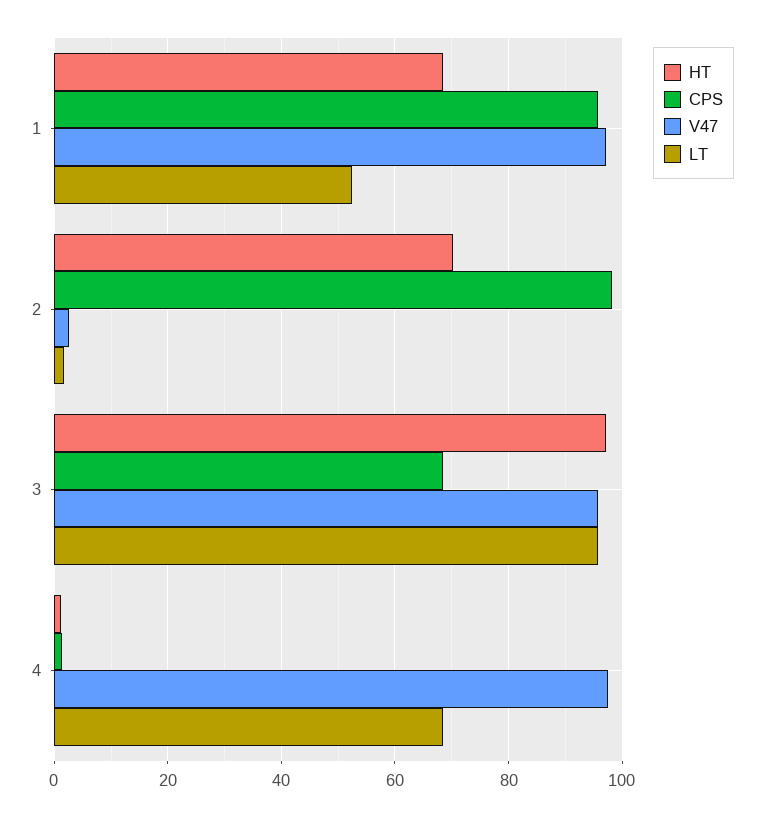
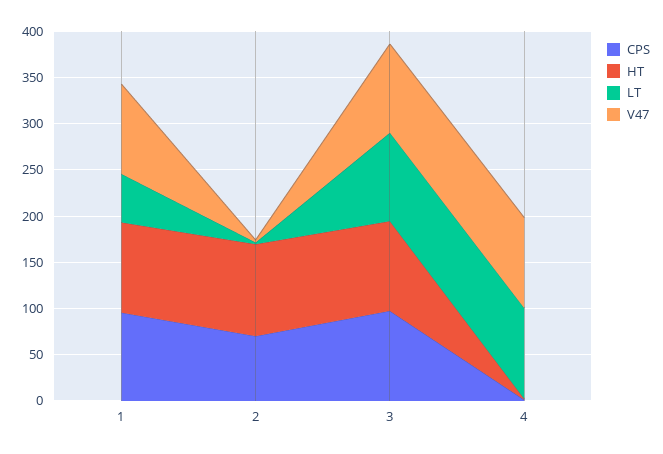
  {
    "HT": {
-     "1": 68,
+     "1": 100,
-     "2": 70,
+     "2": 100,
      "3": 98,
      "4": 2
    },
    "CPS": {
      "1": 96,
-     "2": 98,
+     "2": 70,
-     "3": 68,
+     "3": 100,
      "4": 2
    },
    "V47": {
      "1": 98,
      "2": 2,
      "3": 96,
      "4": 98
    },
    "LT": {
      "1": 52,
      "2": 2,
      "3": 96,
-     "4": 68
+     "4": 100
    }
  }

